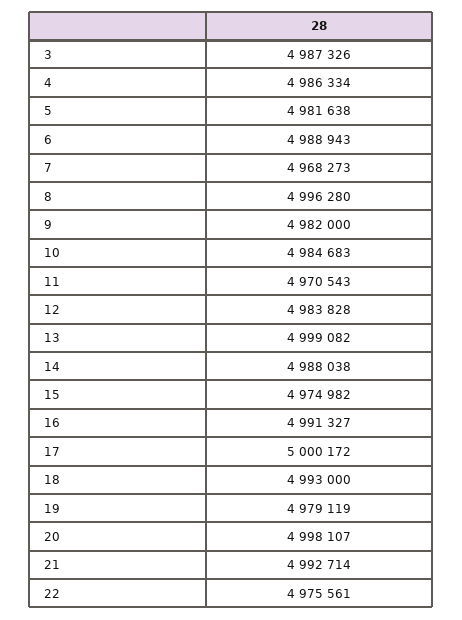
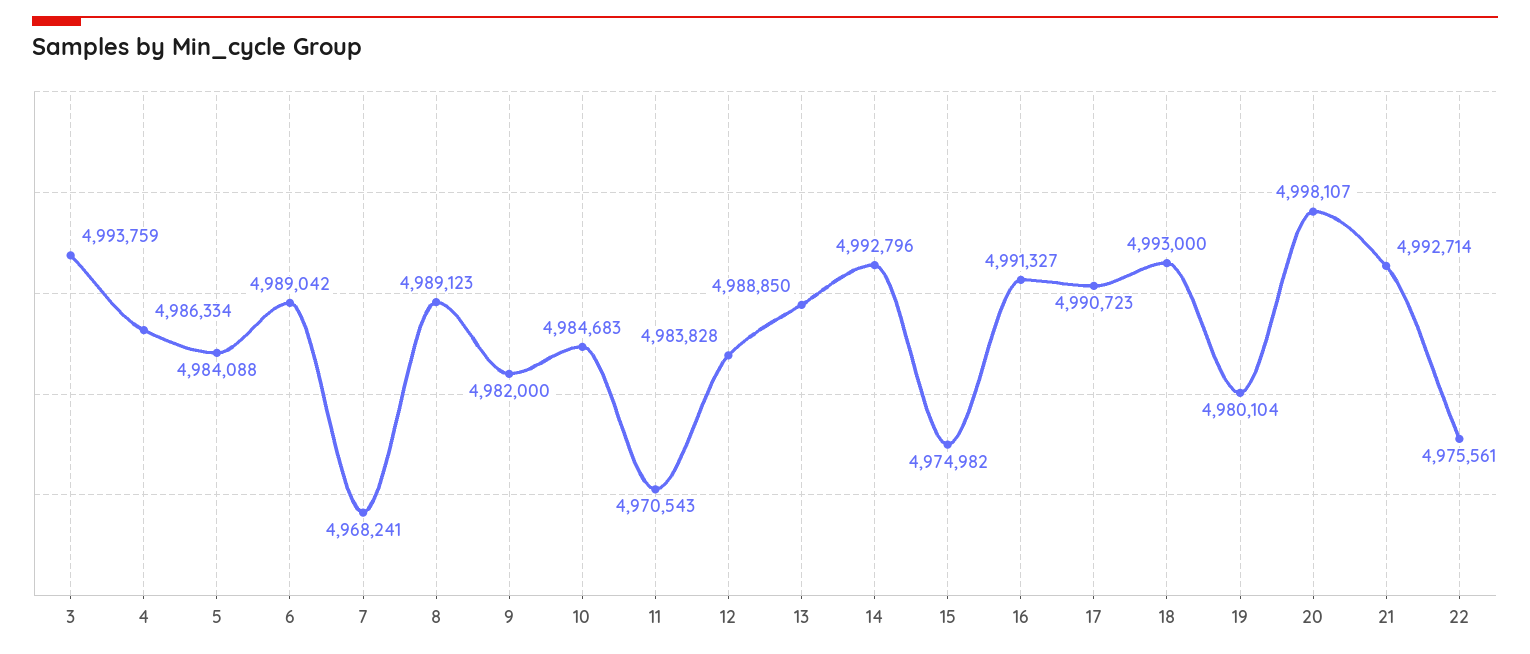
  {
-   "3": 4987326,
+   "3": 4993759,
    "4": 4986334,
-   "5": 4981638,
+   "5": 4984088,
-   "6": 4988943,
+   "6": 4989042,
-   "7": 4968273,
+   "7": 4968241,
-   "8": 4996280,
+   "8": 4989123,
    "9": 4982000,
    "10": 4984683,
    "11": 4970543,
    "12": 4983828,
-   "13": 4999082,
+   "13": 4988850,
-   "14": 4988038,
+   "14": 4992796,
    "15": 4974982,
    "16": 4991327,
-   "17": 5000172,
+   "17": 4990723,
    "18": 4993000,
-   "19": 4979119,
+   "19": 4980104,
    "20": 4998107,
    "21": 4992714,
    "22": 4975561
  }

